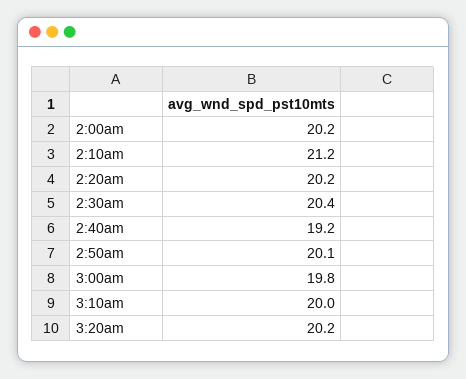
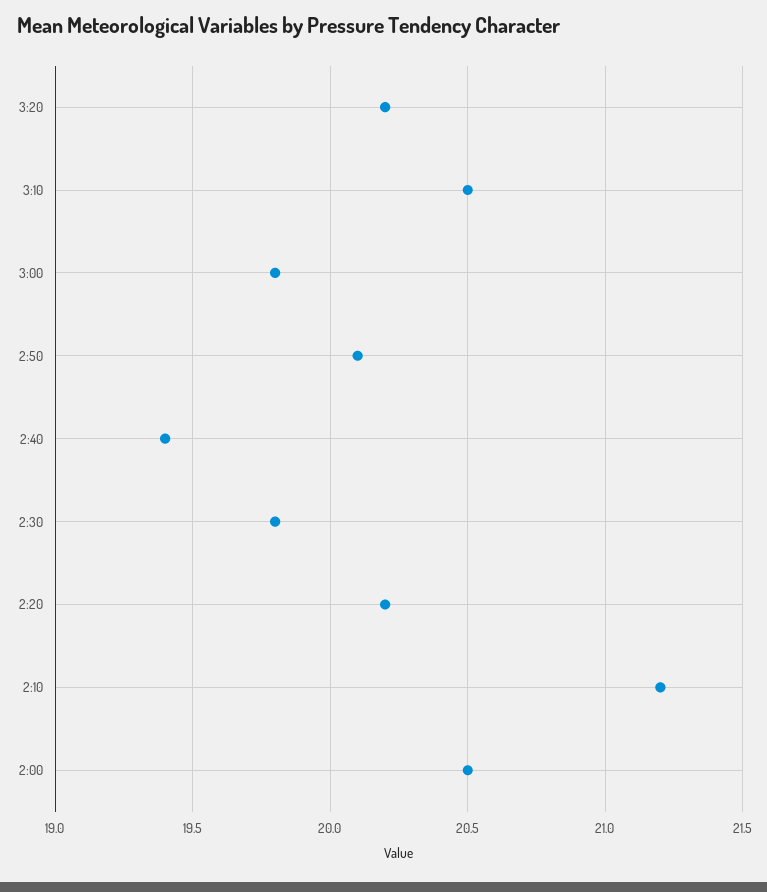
  {
-   "2:00am": 20.2,
+   "2:00am": 20.5,
    "2:10am": 21.2,
    "2:20am": 20.2,
-   "2:30am": 20.4,
+   "2:30am": 19.8,
-   "2:40am": 19.2,
+   "2:40am": 19.4,
    "2:50am": 20.1,
    "3:00am": 19.8,
-   "3:10am": 20,
+   "3:10am": 20.5,
    "3:20am": 20.2
  }

